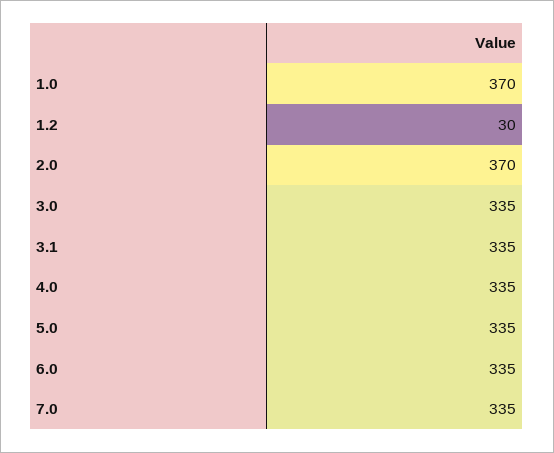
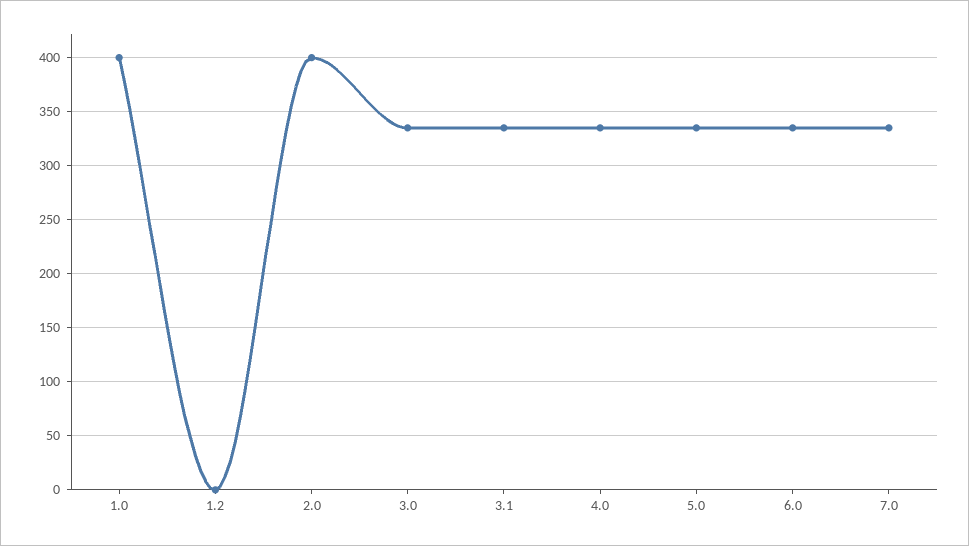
  {
-   "1.0": 370,
+   "1.0": 400,
-   "1.2": 30,
+   "1.2": 0,
-   "2.0": 370,
+   "2.0": 400,
    "3.0": 335,
    "3.1": 335,
    "4.0": 335,
    "5.0": 335,
    "6.0": 335,
    "7.0": 335
  }

